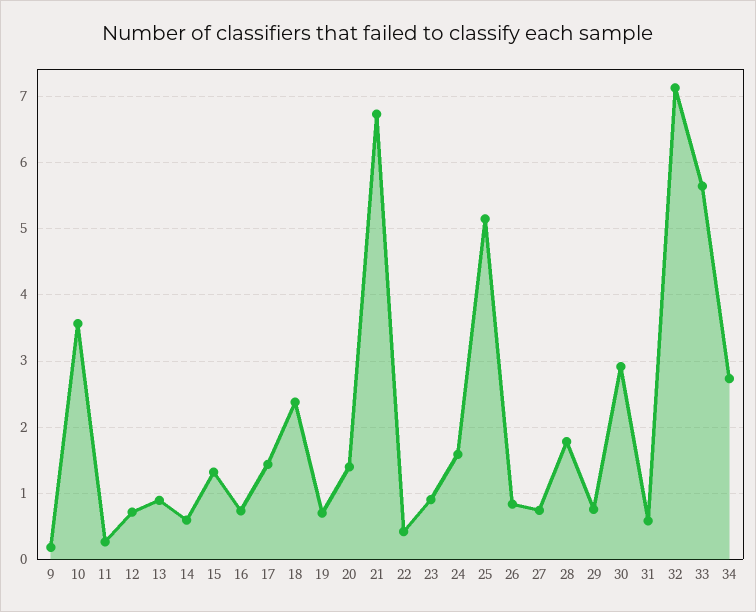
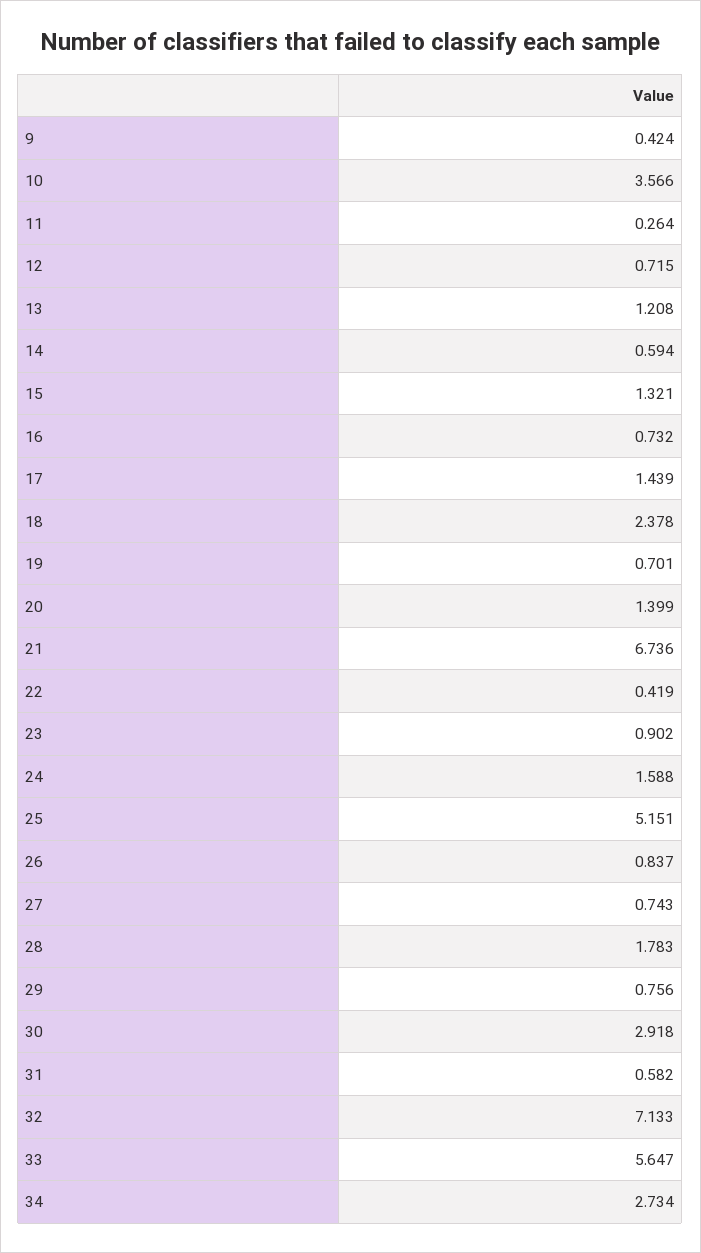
  {
-   "9": 0.2,
+   "9": 0.424,
    "10": 3.566,
    "11": 0.264,
    "12": 0.715,
-   "13": 0.9,
+   "13": 1.208,
    "14": 0.594,
    "15": 1.321,
    "16": 0.732,
    "17": 1.439,
    "18": 2.378,
    "19": 0.701,
    "20": 1.399,
    "21": 6.736,
    "22": 0.419,
    "23": 0.902,
    "24": 1.588,
    "25": 5.151,
    "26": 0.837,
    "27": 0.743,
    "28": 1.783,
    "29": 0.756,
    "30": 2.918,
    "31": 0.582,
    "32": 7.133,
    "33": 5.647,
    "34": 2.734
  }

